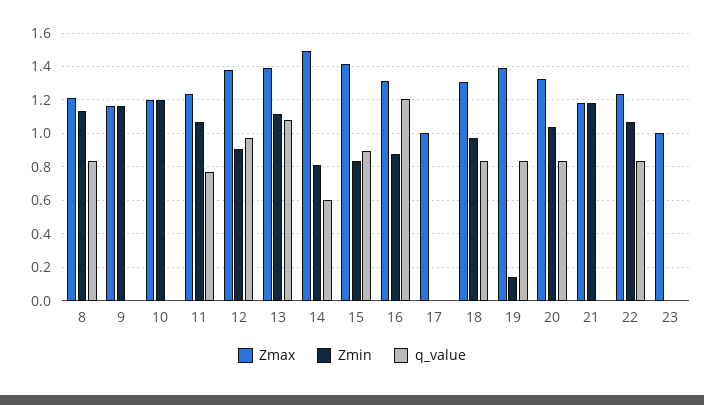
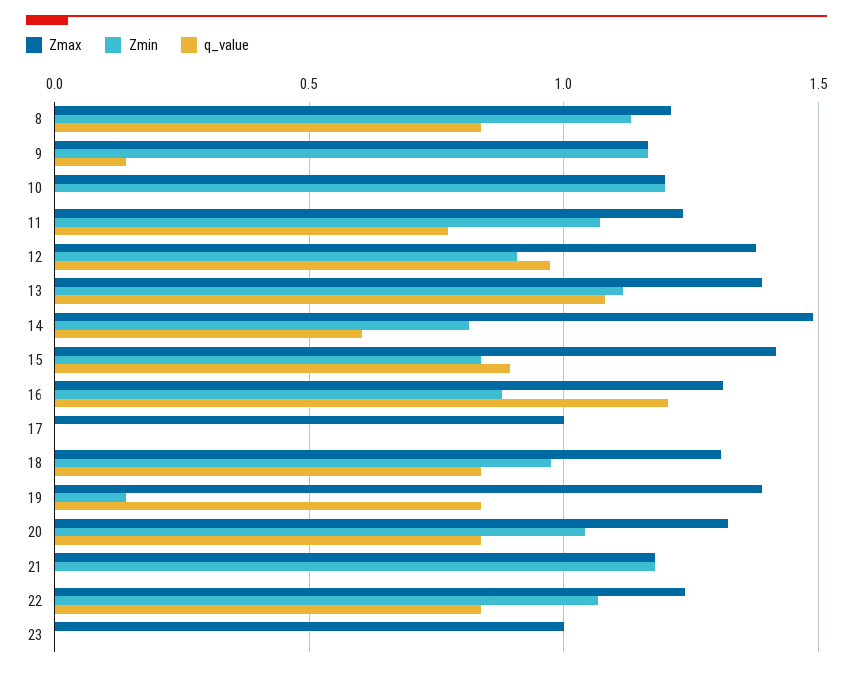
  {
    "Zmax": {
      "8": 1.2,
      "9": 1.15,
      "10": 1.2,
      "11": 1.25,
      "12": 1.4,
      "13": 1.4,
      "14": 1.5,
      "15": 1.4,
      "16": 1.3,
      "17": 1,
      "18": 1.3,
      "19": 1.4,
      "20": 1.3,
      "21": 1.2,
      "22": 1.25,
      "23": 1
    },
    "Zmin": {
      "8": 1.15,
      "9": 1.15,
      "10": 1.2,
      "11": 1.05,
      "12": 0.9,
      "13": 1.1,
      "14": 0.8,
      "15": 0.85,
      "16": 0.9,
      "17": 0,
      "18": 1,
      "19": 0.15,
      "20": 1.05,
      "21": 1.2,
      "22": 1.05,
      "23": 0
    },
    "q_value": {
      "8": 0.85,
-     "9": 0,
+     "9": 0.15,
      "10": 0,
      "11": 0.75,
      "12": 0.95,
      "13": 1.1,
      "14": 0.6,
      "15": 0.9,
      "16": 1.2,
      "17": 0,
      "18": 0.85,
      "19": 0.85,
      "20": 0.85,
      "21": 0,
      "22": 0.85,
      "23": 0
    }
  }

